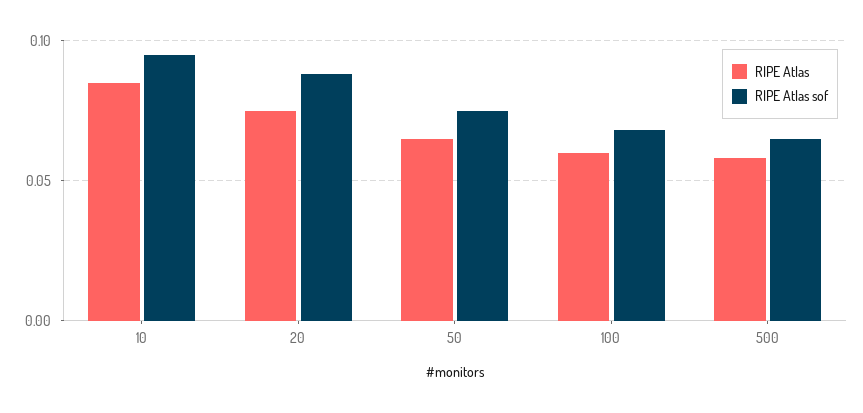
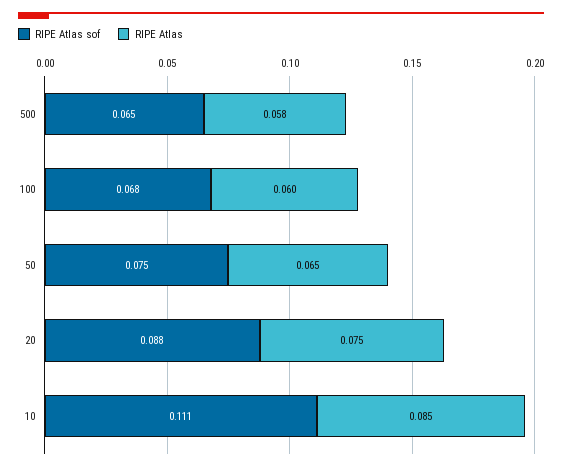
  {
    "RIPE Atlas": {
      "10": 0.085,
      "20": 0.075,
      "50": 0.065,
      "100": 0.06,
      "500": 0.058
    },
    "RIPE Atlas sof": {
-     "10": 0.095,
+     "10": 0.111,
      "20": 0.088,
      "50": 0.075,
      "100": 0.068,
      "500": 0.065
    }
  }

